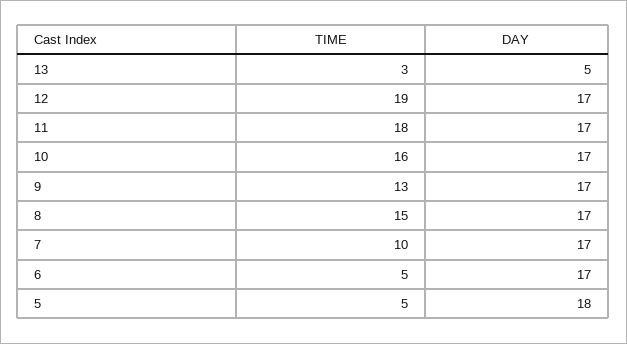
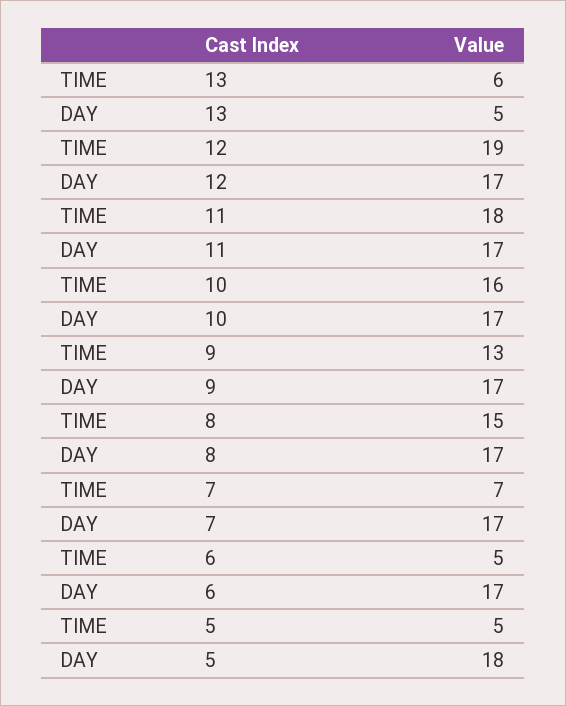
  {
    "TIME": {
-     "13": 3,
+     "13": 6,
      "12": 19,
      "11": 18,
      "10": 16,
      "9": 13,
      "8": 15,
-     "7": 10,
+     "7": 7,
      "6": 5,
      "5": 5
    },
    "DAY": {
      "13": 5,
      "12": 17,
      "11": 17,
      "10": 17,
      "9": 17,
      "8": 17,
      "7": 17,
      "6": 17,
      "5": 18
    }
  }

